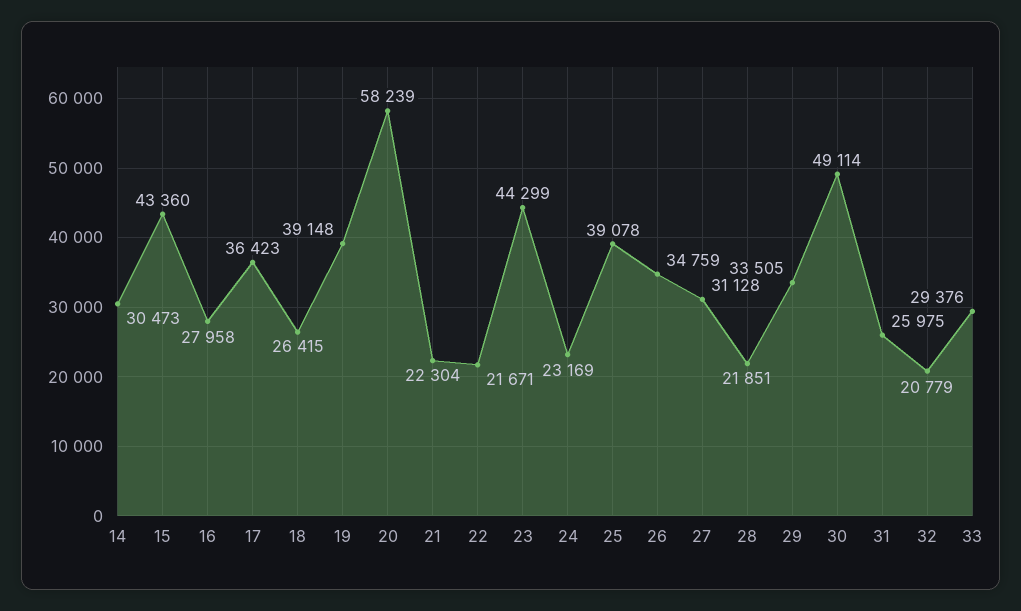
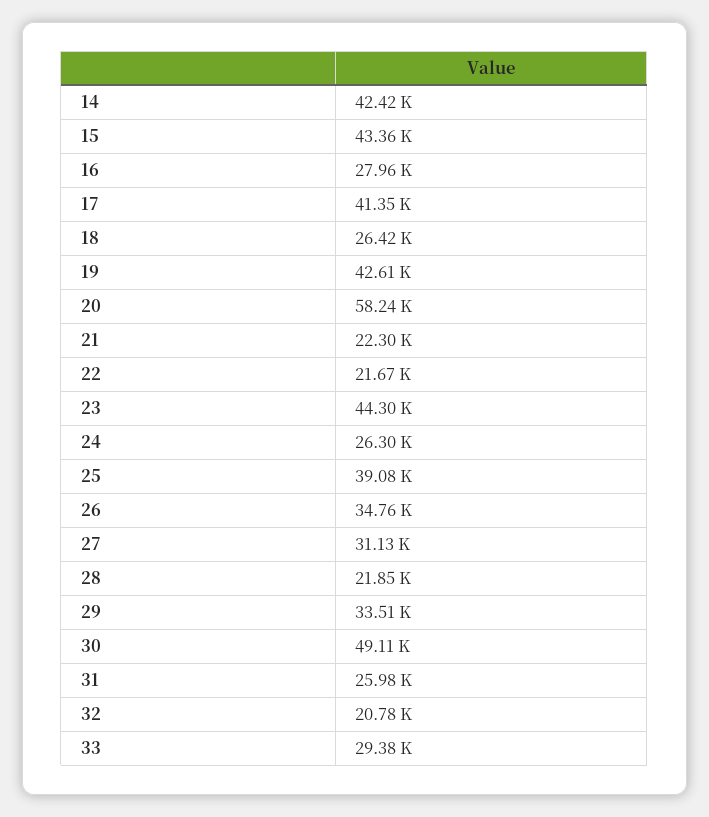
  {
-   "14": 30473,
+   "14": 42420,
    "15": 43360,
    "16": 27958,
-   "17": 36423,
+   "17": 41350,
    "18": 26415,
-   "19": 39148,
+   "19": 42610,
    "20": 58239,
    "21": 22304,
    "22": 21671,
    "23": 44299,
-   "24": 23169,
+   "24": 26300,
    "25": 39078,
    "26": 34759,
    "27": 31128,
    "28": 21851,
    "29": 33505,
    "30": 49114,
    "31": 25975,
    "32": 20779,
    "33": 29376
  }

